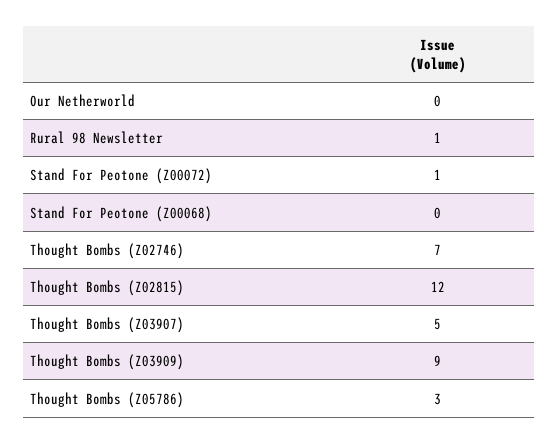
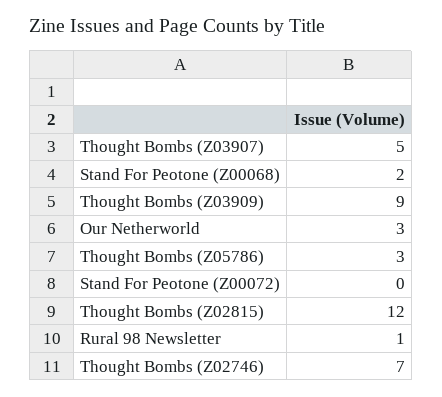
  {
-   "Our Netherworld": 0,
+   "Our Netherworld": 3,
    "Rural 98 Newsletter": 1,
-   "Stand For Peotone (Z00072)": 1,
+   "Stand For Peotone (Z00072)": 0,
-   "Stand For Peotone (Z00068)": 0,
+   "Stand For Peotone (Z00068)": 2,
    "Thought Bombs (Z02746)": 7,
    "Thought Bombs (Z02815)": 12,
    "Thought Bombs (Z03907)": 5,
    "Thought Bombs (Z03909)": 9,
    "Thought Bombs (Z05786)": 3
  }

